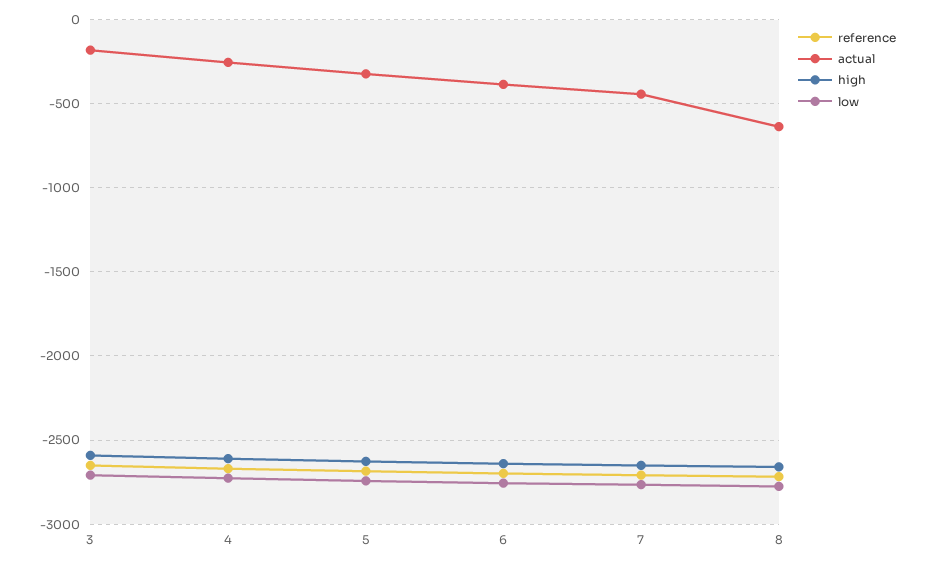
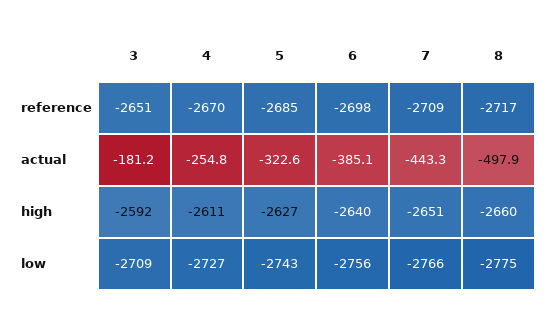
  {
    "reference": {
      "3": -2651,
      "4": -2670,
      "5": -2685,
      "6": -2698,
      "7": -2709,
      "8": -2717
    },
    "actual": {
      "3": -181.2,
      "4": -254.8,
      "5": -322.6,
      "6": -385.1,
      "7": -443.3,
-     "8": -650
+     "8": -497.9
    },
    "high": {
      "3": -2592,
      "4": -2611,
      "5": -2627,
      "6": -2640,
      "7": -2651,
      "8": -2660
    },
    "low": {
      "3": -2709,
      "4": -2727,
      "5": -2743,
      "6": -2756,
      "7": -2766,
      "8": -2775
    }
  }

